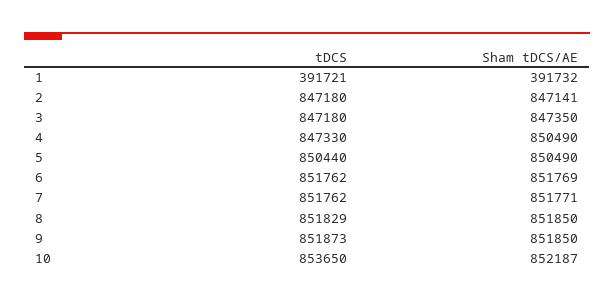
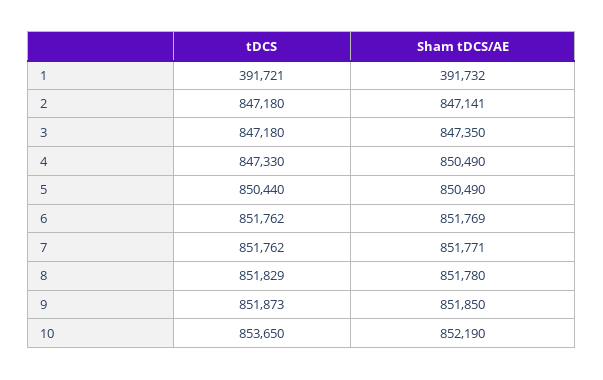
  {
    "tDCS": {
      "1": 391721,
      "2": 847180,
      "3": 847180,
      "4": 847330,
      "5": 850440,
      "6": 851762,
      "7": 851762,
      "8": 851829,
      "9": 851873,
      "10": 853650
    },
    "Sham tDCS/AE": {
      "1": 391732,
      "2": 847141,
      "3": 847350,
      "4": 850490,
      "5": 850490,
      "6": 851769,
      "7": 851771,
-     "8": 851850,
+     "8": 851780,
      "9": 851850,
-     "10": 852187
+     "10": 852190
    }
  }

